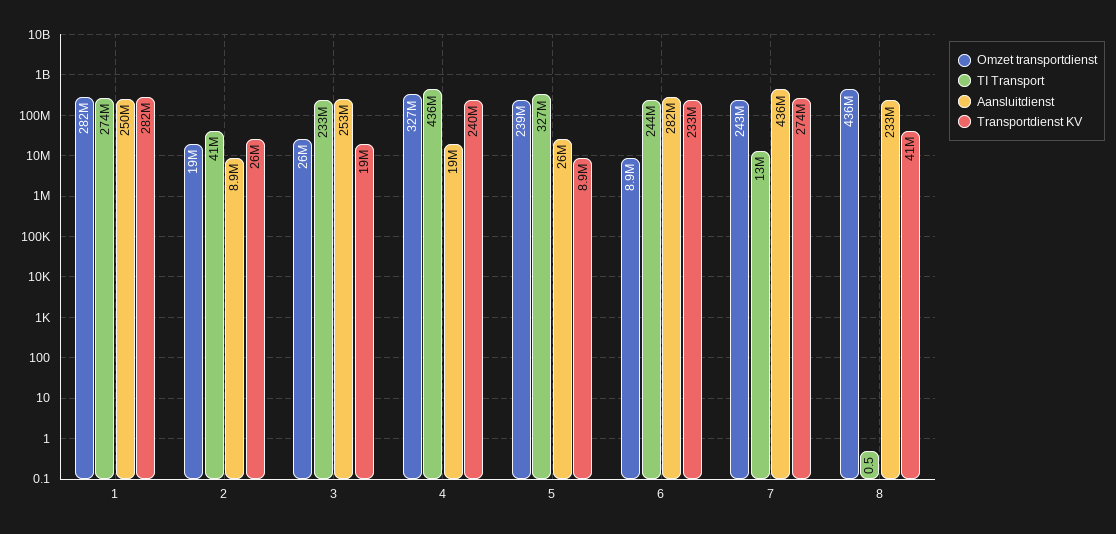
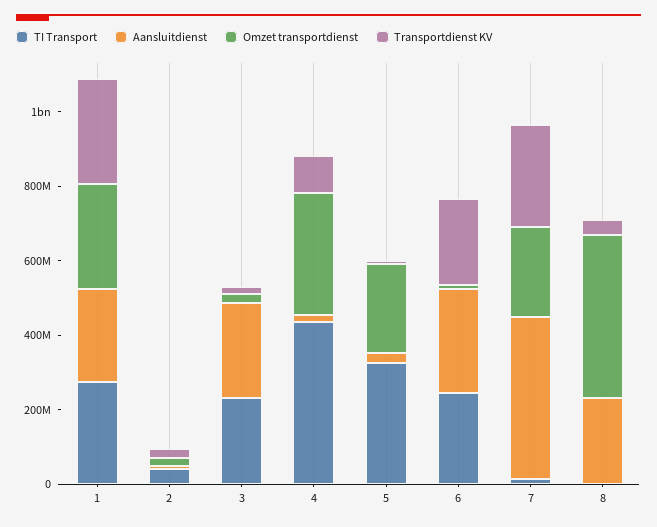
  {
    "Omzet transportdienst": {
      "1": 282000000,
      "2": 19000000,
      "3": 26000000,
      "4": 327000000,
      "5": 239000000,
      "6": 8900000,
      "7": 243000000,
      "8": 436000000
    },
    "TI Transport": {
      "1": 274000000,
      "2": 41000000,
      "3": 233000000,
      "4": 436000000,
      "5": 327000000,
      "6": 244000000,
      "7": 13000000,
      "8": 0.5
    },
    "Aansluitdienst": {
      "1": 250000000,
      "2": 8900000,
      "3": 253000000,
      "4": 19000000,
      "5": 26000000,
      "6": 282000000,
      "7": 436000000,
      "8": 233000000
    },
    "Transportdienst KV": {
      "1": 282000000,
      "2": 26000000,
      "3": 19000000,
-     "4": 240000000,
+     "4": 100000000,
      "5": 8900000,
      "6": 233000000,
      "7": 274000000,
      "8": 41000000
    }
  }

